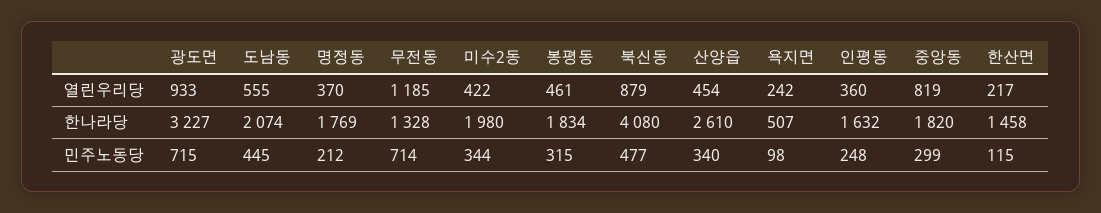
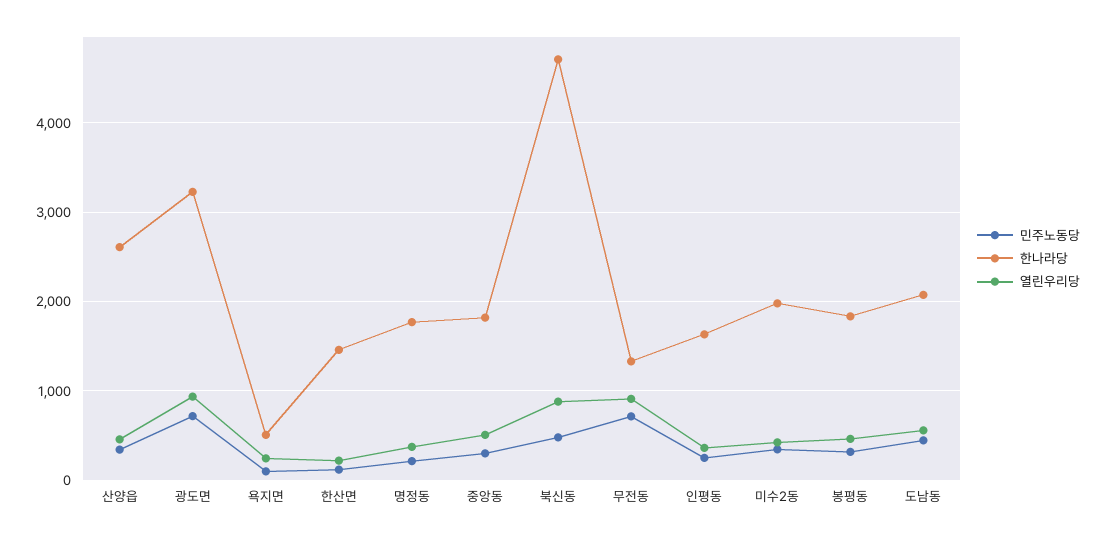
  {
    "열린우리당": {
      "광도면": 933,
      "도남동": 555,
      "명정동": 370,
-     "무전동": 1185,
+     "무전동": 900,
      "미수2동": 422,
      "봉평동": 461,
      "북신동": 879,
      "산양읍": 454,
      "욕지면": 242,
      "인평동": 360,
-     "중앙동": 819,
+     "중앙동": 500,
      "한산면": 217
    },
    "한나라당": {
      "광도면": 3227,
      "도남동": 2074,
      "명정동": 1769,
      "무전동": 1328,
      "미수2동": 1980,
      "봉평동": 1834,
-     "북신동": 4080,
+     "북신동": 4700,
      "산양읍": 2610,
      "욕지면": 507,
      "인평동": 1632,
      "중앙동": 1820,
      "한산면": 1458
    },
    "민주노동당": {
      "광도면": 715,
      "도남동": 445,
      "명정동": 212,
      "무전동": 714,
      "미수2동": 344,
      "봉평동": 315,
      "북신동": 477,
      "산양읍": 340,
      "욕지면": 98,
      "인평동": 248,
      "중앙동": 299,
      "한산면": 115
    }
  }

